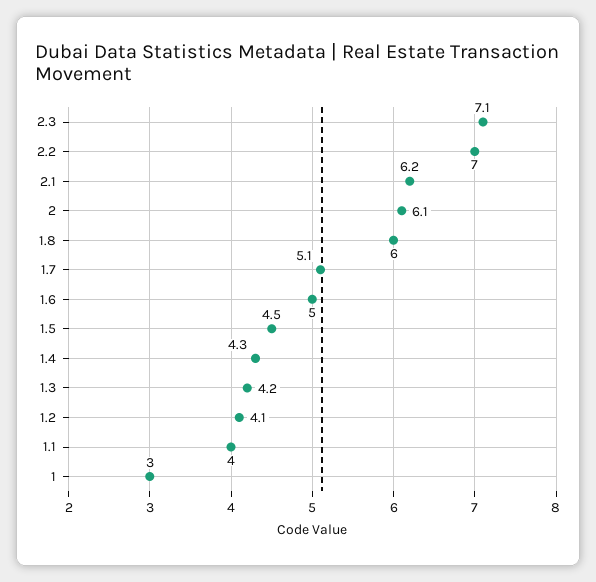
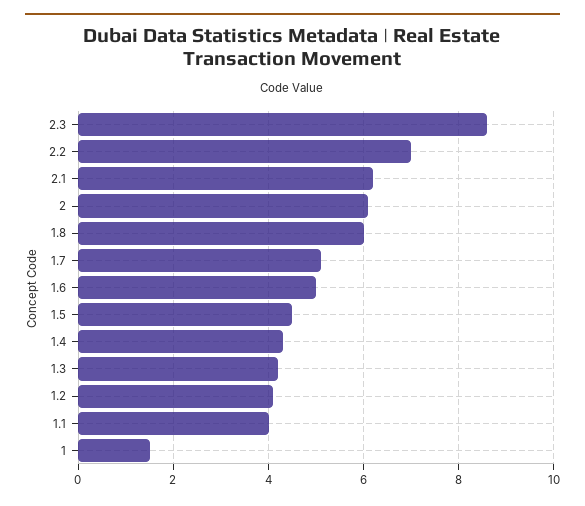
  {
-   "2.3": 7.1,
+   "2.3": 8.5,
    "2.2": 7,
    "2.1": 6.2,
    "2": 6.1,
    "1.8": 6,
    "1.7": 5.1,
    "1.6": 5,
    "1.5": 4.5,
    "1.4": 4.3,
    "1.3": 4.2,
    "1.2": 4.1,
    "1.1": 4,
-   "1": 3
+   "1": 1.5
  }

